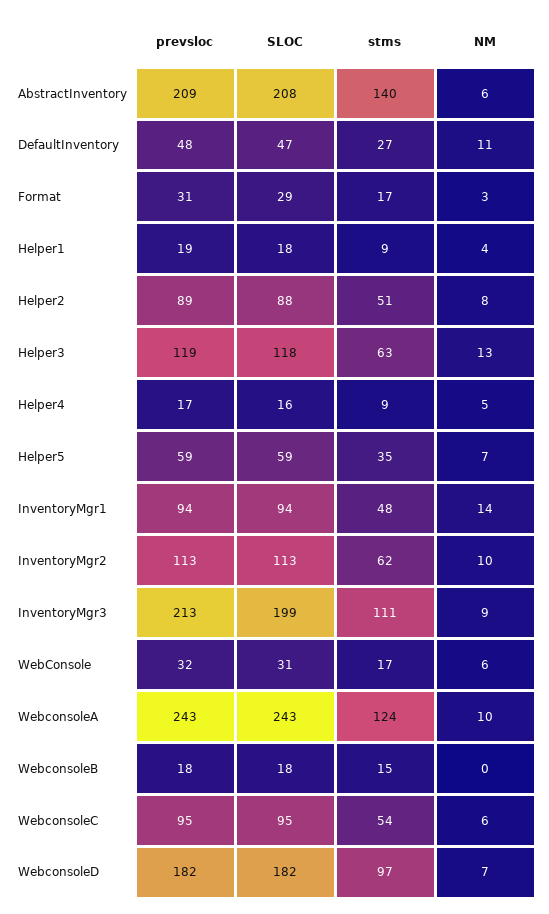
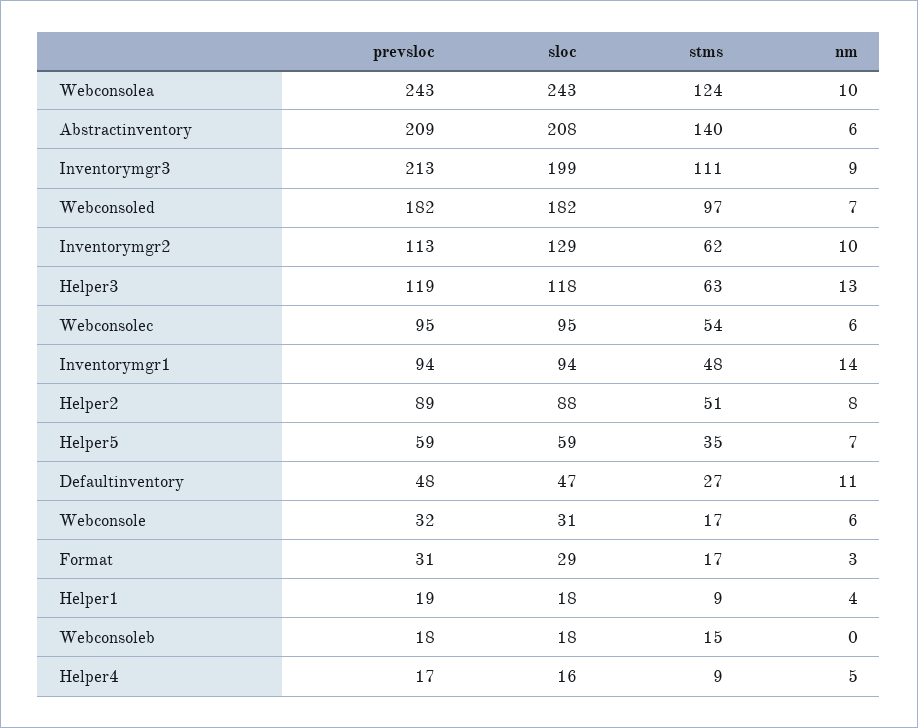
  {
    "prevsloc": {
      "AbstractInventory": 209,
      "DefaultInventory": 48,
      "Format": 31,
      "Helper1": 19,
      "Helper2": 89,
      "Helper3": 119,
      "Helper4": 17,
      "Helper5": 59,
      "InventoryMgr1": 94,
      "InventoryMgr2": 113,
      "InventoryMgr3": 213,
      "WebConsole": 32,
      "WebconsoleA": 243,
      "WebconsoleB": 18,
      "WebconsoleC": 95,
      "WebconsoleD": 182
    },
    "SLOC": {
      "AbstractInventory": 208,
      "DefaultInventory": 47,
      "Format": 29,
      "Helper1": 18,
      "Helper2": 88,
      "Helper3": 118,
      "Helper4": 16,
      "Helper5": 59,
      "InventoryMgr1": 94,
-     "InventoryMgr2": 113,
+     "InventoryMgr2": 129,
      "InventoryMgr3": 199,
      "WebConsole": 31,
      "WebconsoleA": 243,
      "WebconsoleB": 18,
      "WebconsoleC": 95,
      "WebconsoleD": 182
    },
    "stms": {
      "AbstractInventory": 140,
      "DefaultInventory": 27,
      "Format": 17,
      "Helper1": 9,
      "Helper2": 51,
      "Helper3": 63,
      "Helper4": 9,
      "Helper5": 35,
      "InventoryMgr1": 48,
      "InventoryMgr2": 62,
      "InventoryMgr3": 111,
      "WebConsole": 17,
      "WebconsoleA": 124,
      "WebconsoleB": 15,
      "WebconsoleC": 54,
      "WebconsoleD": 97
    },
    "NM": {
      "AbstractInventory": 6,
      "DefaultInventory": 11,
      "Format": 3,
      "Helper1": 4,
      "Helper2": 8,
      "Helper3": 13,
      "Helper4": 5,
      "Helper5": 7,
      "InventoryMgr1": 14,
      "InventoryMgr2": 10,
      "InventoryMgr3": 9,
      "WebConsole": 6,
      "WebconsoleA": 10,
      "WebconsoleB": 0,
      "WebconsoleC": 6,
      "WebconsoleD": 7
    }
  }

